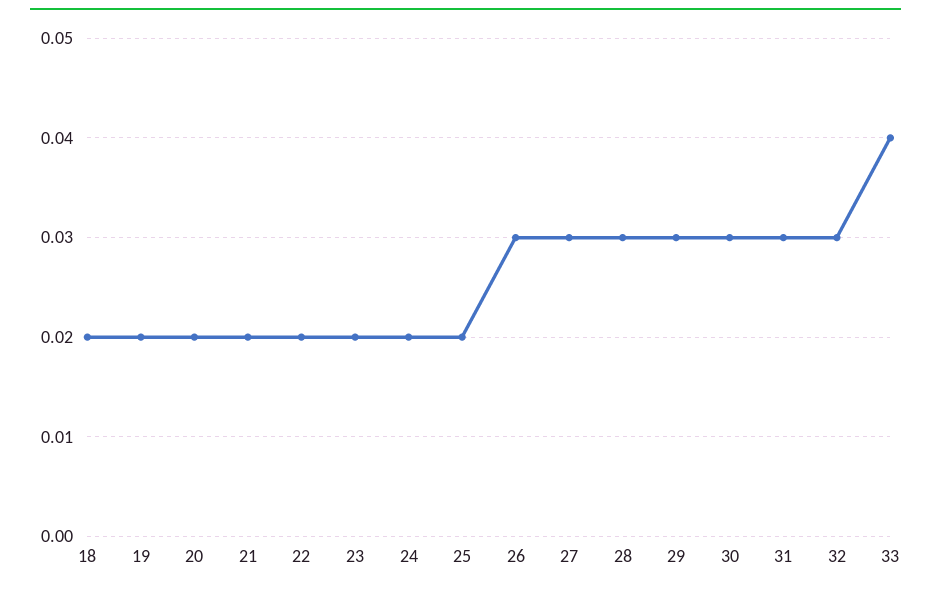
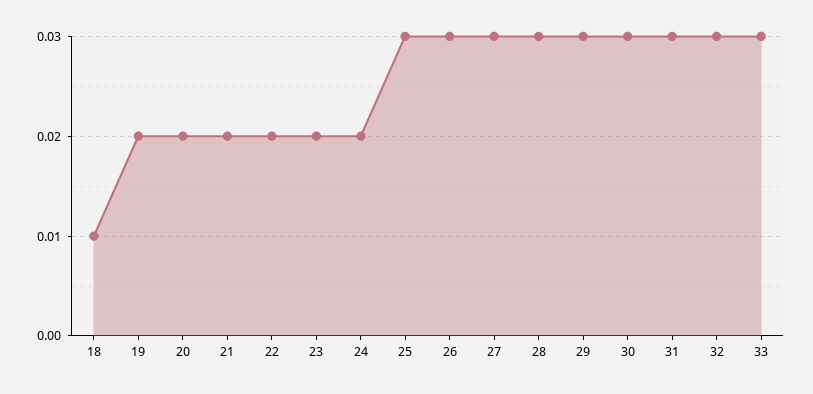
  {
-   "18": 0.02,
+   "18": 0.01,
    "19": 0.02,
    "20": 0.02,
    "21": 0.02,
    "22": 0.02,
    "23": 0.02,
    "24": 0.02,
-   "25": 0.02,
+   "25": 0.03,
    "26": 0.03,
    "27": 0.03,
    "28": 0.03,
    "29": 0.03,
    "30": 0.03,
    "31": 0.03,
    "32": 0.03,
-   "33": 0.04
+   "33": 0.03
  }

